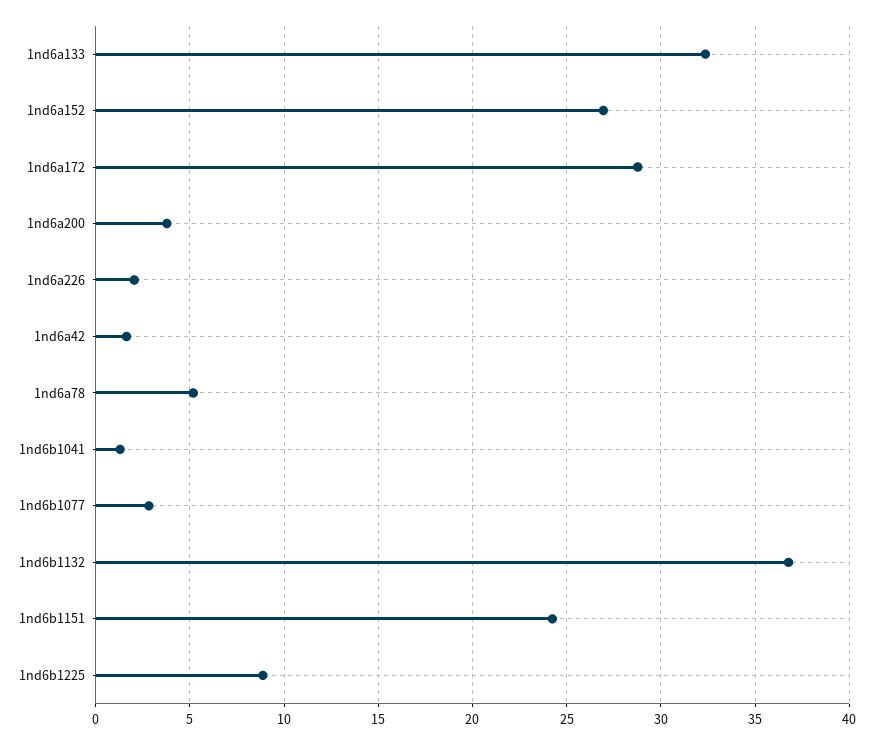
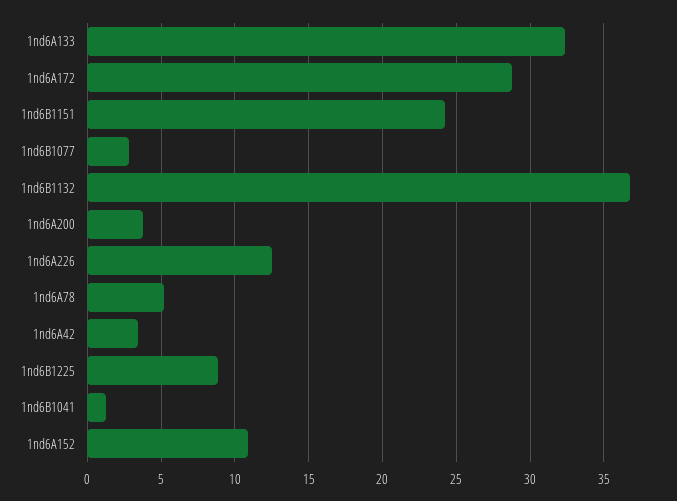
  {
    "1nd6a133": 32.5,
-   "1nd6a152": 27,
+   "1nd6a152": 11,
    "1nd6a172": 29,
    "1nd6a200": 4,
-   "1nd6a226": 2,
+   "1nd6a226": 12.5,
-   "1nd6a42": 1.5,
+   "1nd6a42": 3.5,
    "1nd6a78": 5,
    "1nd6b1041": 1.5,
    "1nd6b1077": 3,
    "1nd6b1132": 37,
    "1nd6b1151": 24,
    "1nd6b1225": 9
  }

